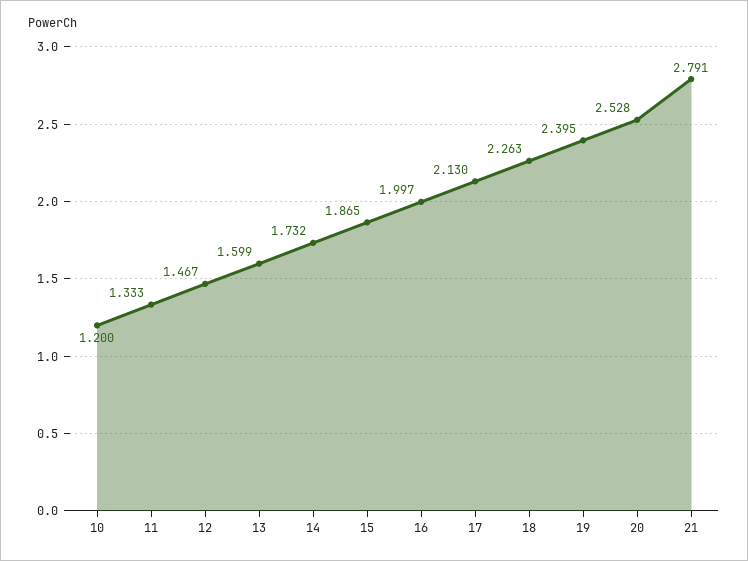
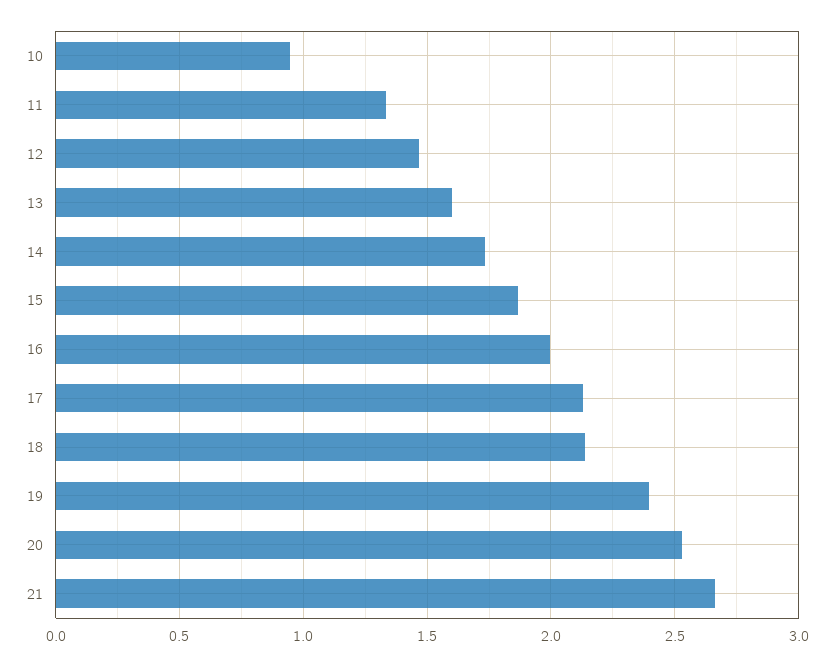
  {
-   "10": 1.2,
+   "10": 0.95,
    "11": 1.333,
    "12": 1.467,
    "13": 1.599,
    "14": 1.732,
    "15": 1.865,
    "16": 1.997,
    "17": 2.13,
-   "18": 2.263,
+   "18": 2.15,
    "19": 2.395,
    "20": 2.528,
-   "21": 2.791
+   "21": 2.65
  }

